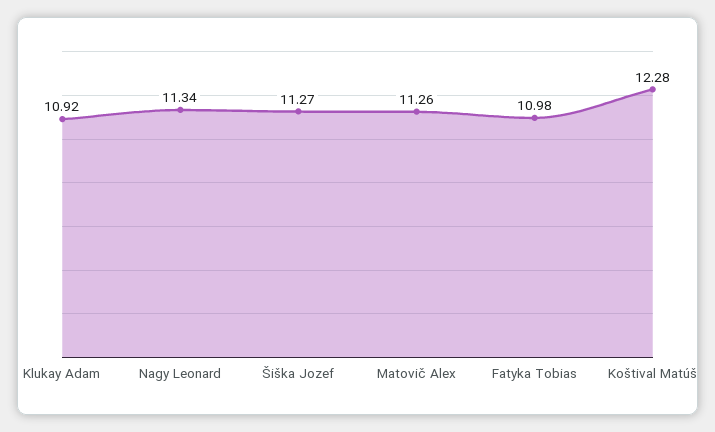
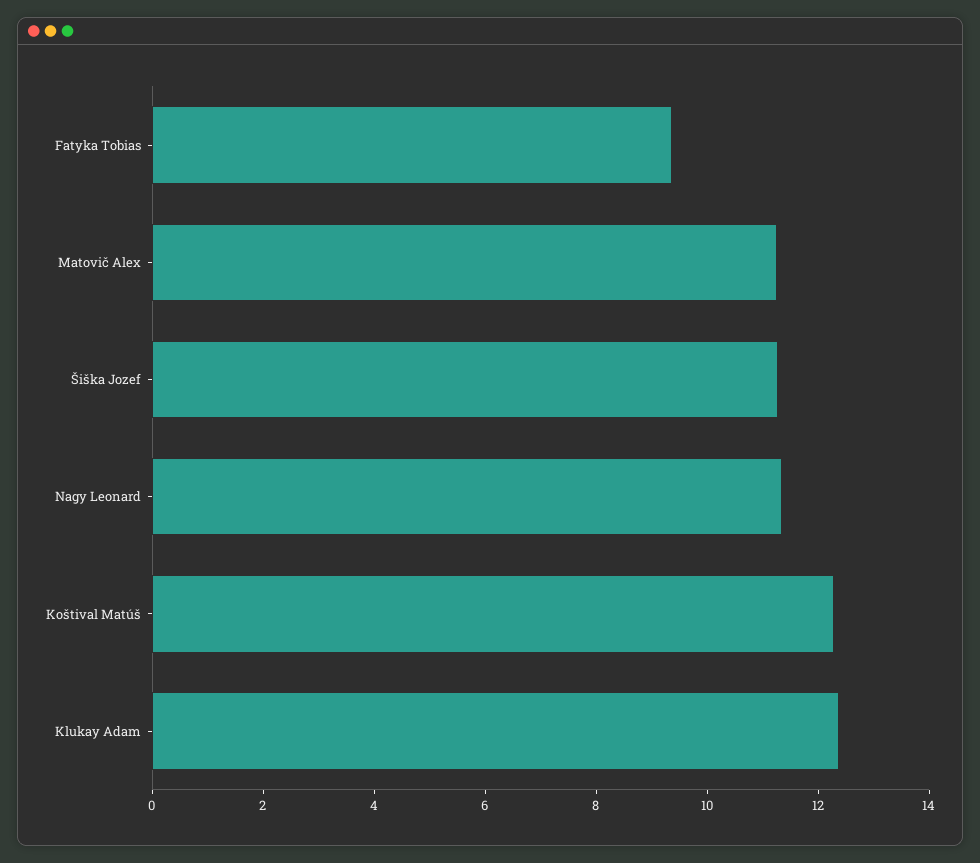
  {
-   "Klukay Adam": 10.92,
+   "Klukay Adam": 12.5,
    "Nagy Leonard": 11.34,
    "Šiška Jozef": 11.27,
    "Matovič Alex": 11.26,
-   "Fatyka Tobias": 10.98,
+   "Fatyka Tobias": 9.5,
    "Koštival Matúš": 12.28
  }

